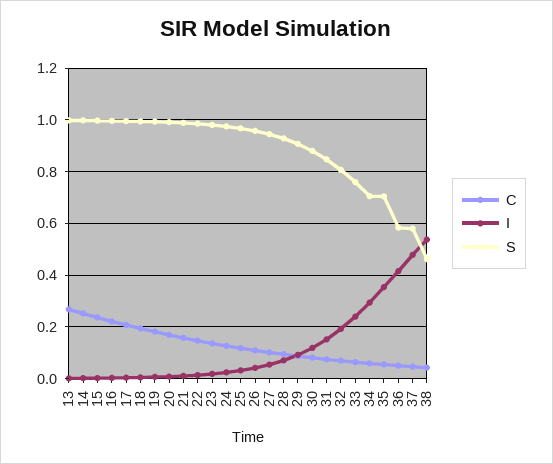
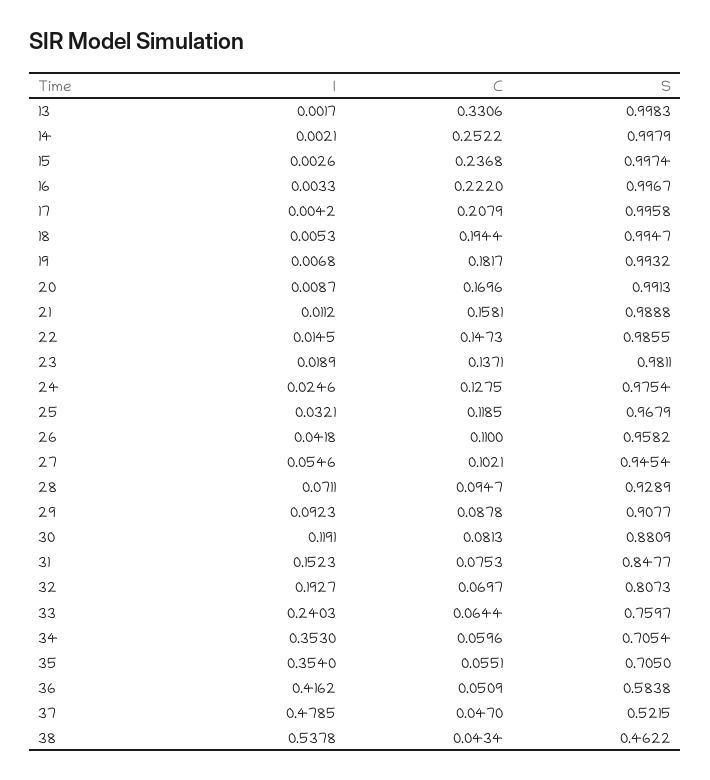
  {
    "C": {
-     "13": 0.275,
+     "13": 0.3306,
      "14": 0.2522,
      "15": 0.2368,
      "16": 0.222,
      "17": 0.2079,
      "18": 0.1944,
      "19": 0.1817,
      "20": 0.1696,
      "21": 0.1581,
      "22": 0.1473,
      "23": 0.1371,
      "24": 0.1275,
      "25": 0.1185,
      "26": 0.11,
      "27": 0.1021,
      "28": 0.0947,
      "29": 0.0878,
      "30": 0.0813,
      "31": 0.0753,
      "32": 0.0697,
      "33": 0.0644,
      "34": 0.0596,
      "35": 0.0551,
      "36": 0.0509,
      "37": 0.047,
      "38": 0.0434
    },
    "I": {
      "13": 0.0017,
      "14": 0.0021,
      "15": 0.0026,
      "16": 0.0033,
      "17": 0.0042,
      "18": 0.0053,
      "19": 0.0068,
      "20": 0.0087,
      "21": 0.0112,
      "22": 0.0145,
      "23": 0.0189,
      "24": 0.0246,
      "25": 0.0321,
      "26": 0.0418,
      "27": 0.0546,
      "28": 0.0711,
      "29": 0.0923,
      "30": 0.1191,
      "31": 0.1523,
      "32": 0.1927,
      "33": 0.2403,
-     "34": 0.3,
+     "34": 0.353,
      "35": 0.354,
      "36": 0.4162,
      "37": 0.4785,
      "38": 0.5378
    },
    "S": {
      "13": 0.9983,
      "14": 0.9979,
      "15": 0.9974,
      "16": 0.9967,
      "17": 0.9958,
      "18": 0.9947,
      "19": 0.9932,
      "20": 0.9913,
      "21": 0.9888,
      "22": 0.9855,
      "23": 0.9811,
      "24": 0.9754,
      "25": 0.9679,
      "26": 0.9582,
      "27": 0.9454,
      "28": 0.9289,
      "29": 0.9077,
      "30": 0.8809,
      "31": 0.8477,
      "32": 0.8073,
      "33": 0.7597,
      "34": 0.7054,
      "35": 0.705,
      "36": 0.5838,
-     "37": 0.575,
+     "37": 0.5215,
      "38": 0.4622
    }
  }

